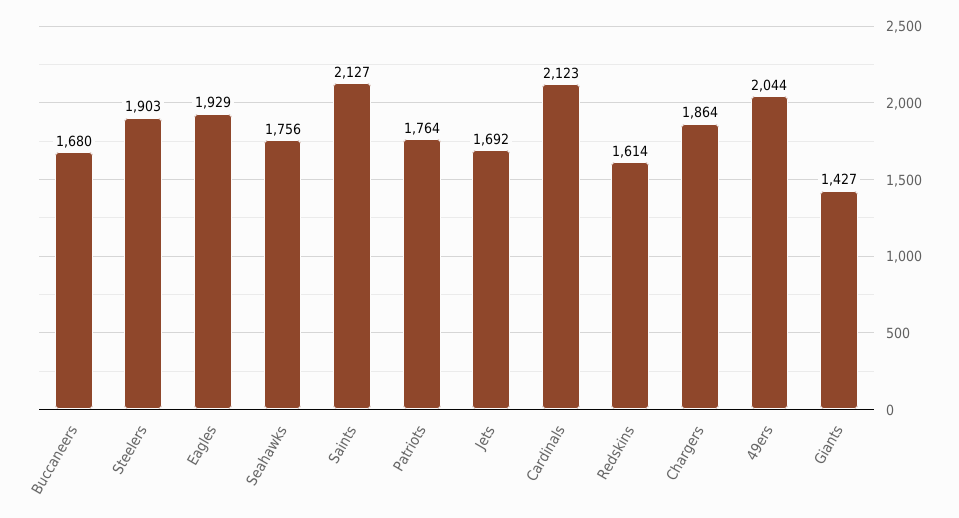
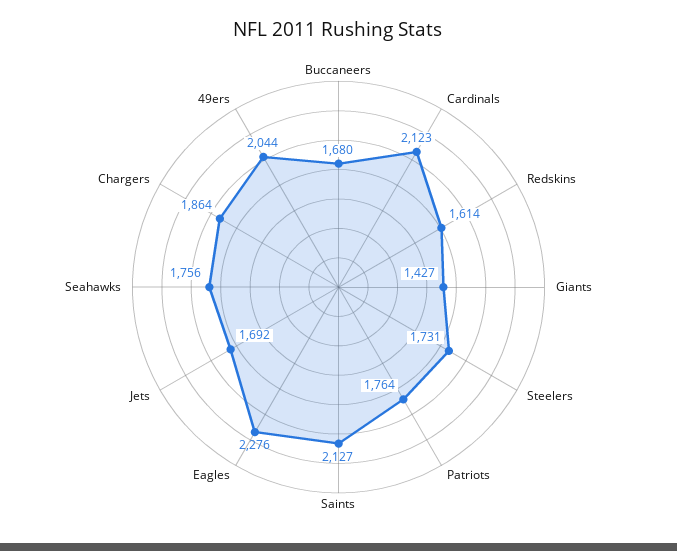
  {
    "Buccaneers": 1680,
-   "Steelers": 1903,
+   "Steelers": 1731,
-   "Eagles": 1929,
+   "Eagles": 2276,
    "Seahawks": 1756,
    "Saints": 2127,
    "Patriots": 1764,
    "Jets": 1692,
    "Cardinals": 2123,
    "Redskins": 1614,
    "Chargers": 1864,
    "49ers": 2044,
    "Giants": 1427
  }

